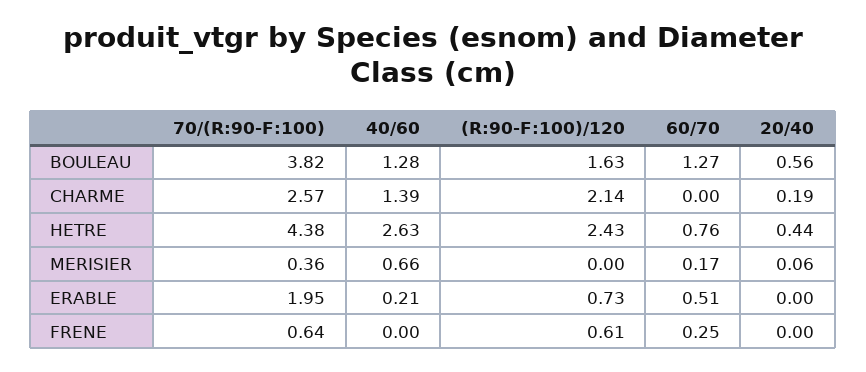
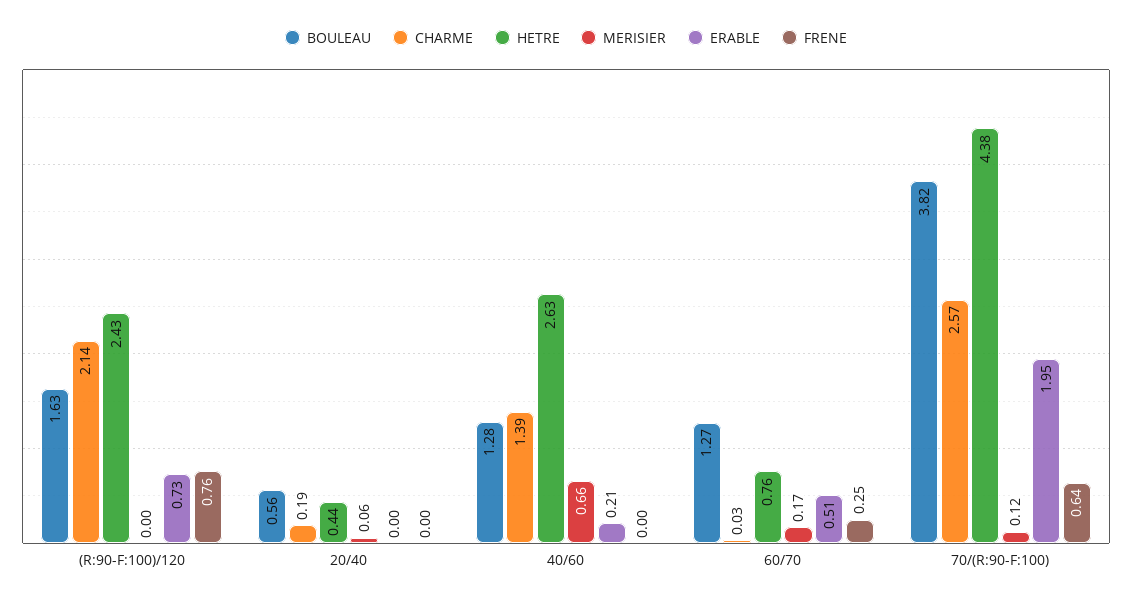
  {
    "BOULEAU": {
      "70/(R:90-F:100)": 3.82,
      "40/60": 1.28,
      "(R:90-F:100)/120": 1.63,
      "60/70": 1.27,
      "20/40": 0.56
    },
    "CHARME": {
      "70/(R:90-F:100)": 2.57,
      "40/60": 1.39,
      "(R:90-F:100)/120": 2.14,
-     "60/70": 0,
+     "60/70": 0.03,
      "20/40": 0.19
    },
    "HETRE": {
      "70/(R:90-F:100)": 4.38,
      "40/60": 2.63,
      "(R:90-F:100)/120": 2.43,
      "60/70": 0.76,
      "20/40": 0.44
    },
    "MERISIER": {
-     "70/(R:90-F:100)": 0.36,
+     "70/(R:90-F:100)": 0.12,
      "40/60": 0.66,
      "(R:90-F:100)/120": 0,
      "60/70": 0.17,
      "20/40": 0.06
    },
    "ERABLE": {
      "70/(R:90-F:100)": 1.95,
      "40/60": 0.21,
      "(R:90-F:100)/120": 0.73,
      "60/70": 0.51,
      "20/40": 0
    },
    "FRENE": {
      "70/(R:90-F:100)": 0.64,
      "40/60": 0,
-     "(R:90-F:100)/120": 0.61,
+     "(R:90-F:100)/120": 0.76,
      "60/70": 0.25,
      "20/40": 0
    }
  }

